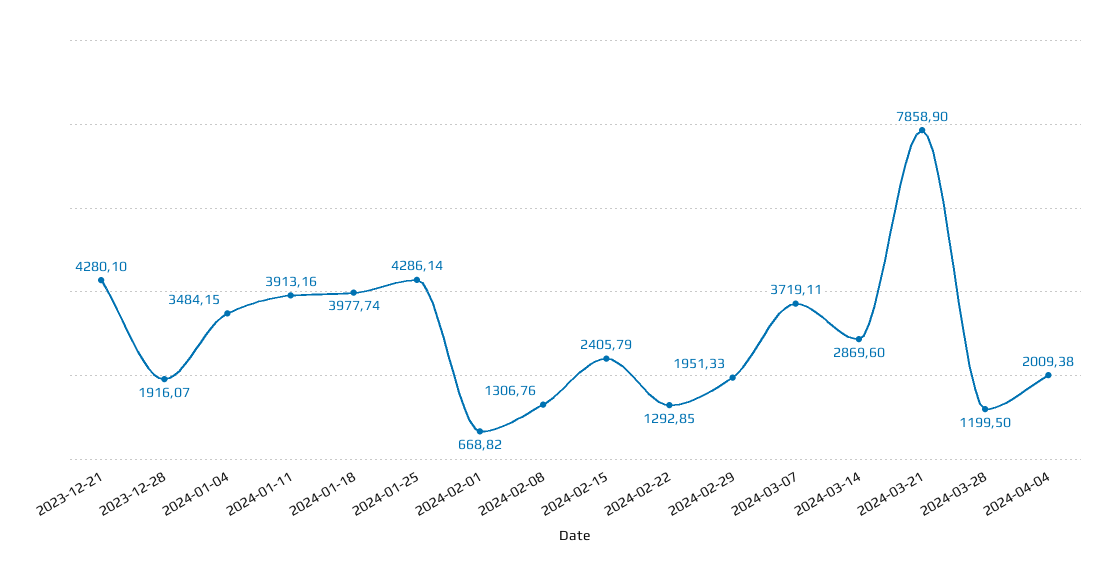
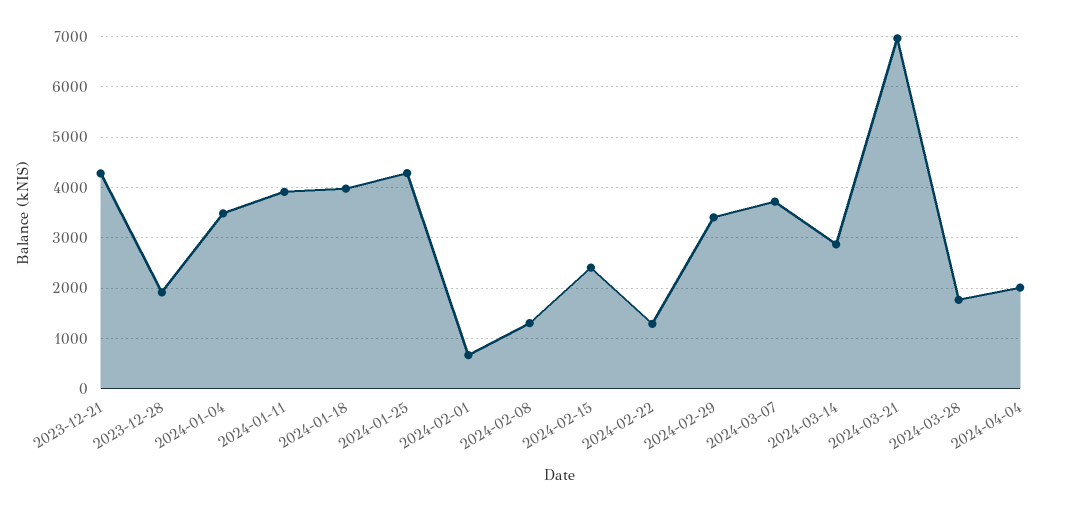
  {
    "2023-12-21": 4280.1,
    "2023-12-28": 1916.07,
    "2024-01-04": 3484.15,
    "2024-01-11": 3913.16,
    "2024-01-18": 3977.74,
    "2024-01-25": 4286.14,
    "2024-02-01": 668.82,
    "2024-02-08": 1306.76,
    "2024-02-15": 2405.79,
    "2024-02-22": 1292.85,
-   "2024-02-29": 1951.33,
+   "2024-02-29": 3400,
    "2024-03-07": 3719.11,
    "2024-03-14": 2869.6,
-   "2024-03-21": 7858.9,
+   "2024-03-21": 7000,
-   "2024-03-28": 1199.5,
+   "2024-03-28": 1800,
    "2024-04-04": 2009.38
  }

